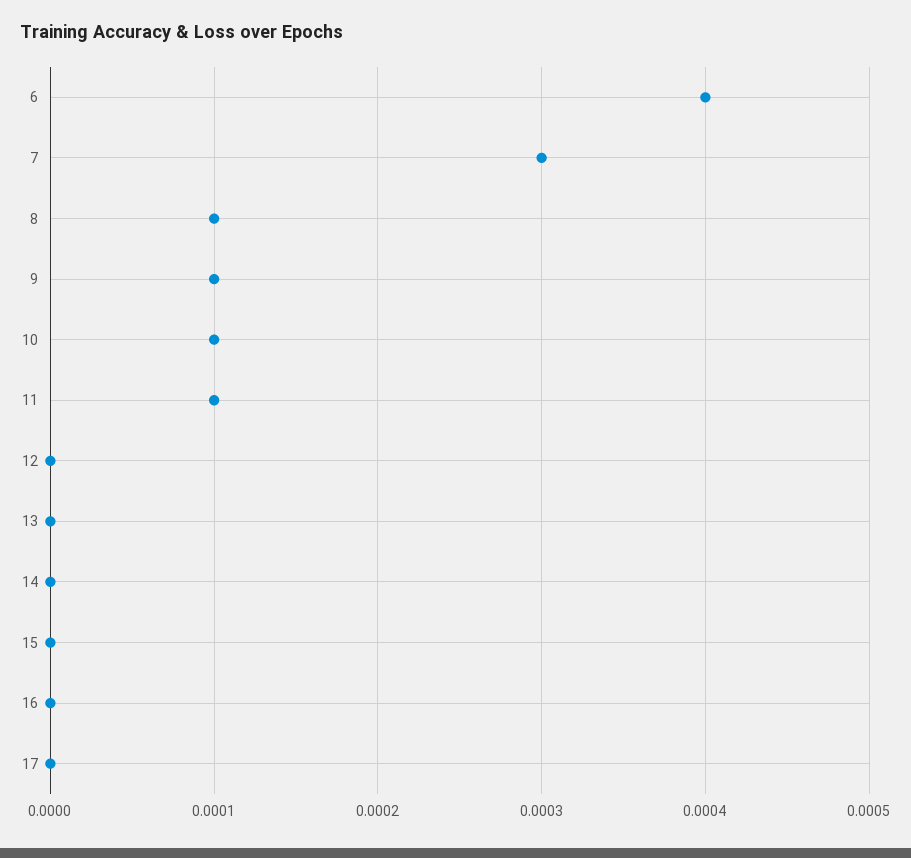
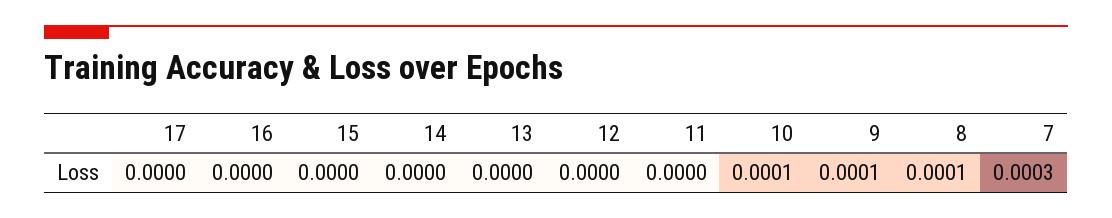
  {
-   "6": 0.0004,
    "7": 0.0003,
    "8": 0.0001,
    "9": 0.0001,
    "10": 0.0001,
-   "11": 0.0001,
+   "11": 0,
    "12": 0,
    "13": 0,
    "14": 0,
    "15": 0,
    "16": 0,
    "17": 0
  }

